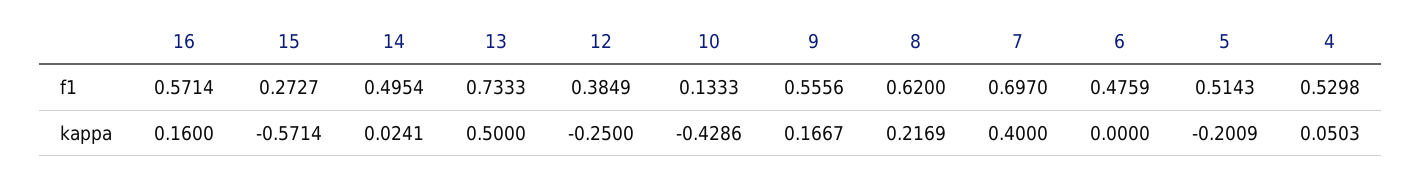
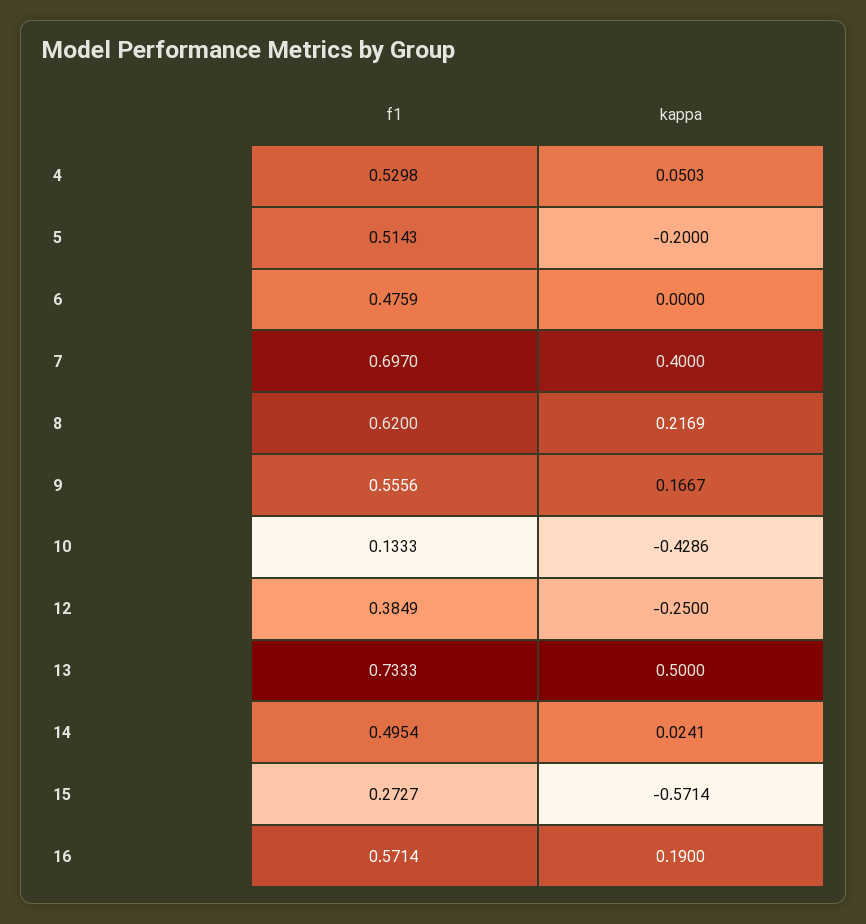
  {
    "16": {
      "f1": 0.5714,
-     "kappa": 0.16
+     "kappa": 0.19
    },
    "15": {
      "f1": 0.2727,
      "kappa": -0.5714
    },
    "14": {
      "f1": 0.4954,
      "kappa": 0.0241
    },
    "13": {
      "f1": 0.7333,
      "kappa": 0.5
    },
    "12": {
      "f1": 0.3849,
      "kappa": -0.25
    },
    "10": {
      "f1": 0.1333,
      "kappa": -0.4286
    },
    "9": {
      "f1": 0.5556,
      "kappa": 0.1667
    },
    "8": {
      "f1": 0.62,
      "kappa": 0.2169
    },
    "7": {
      "f1": 0.697,
      "kappa": 0.4
    },
    "6": {
      "f1": 0.4759,
      "kappa": 0
    },
    "5": {
      "f1": 0.5143,
-     "kappa": -0.2009
+     "kappa": -0.2
    },
    "4": {
      "f1": 0.5298,
      "kappa": 0.0503
    }
  }

